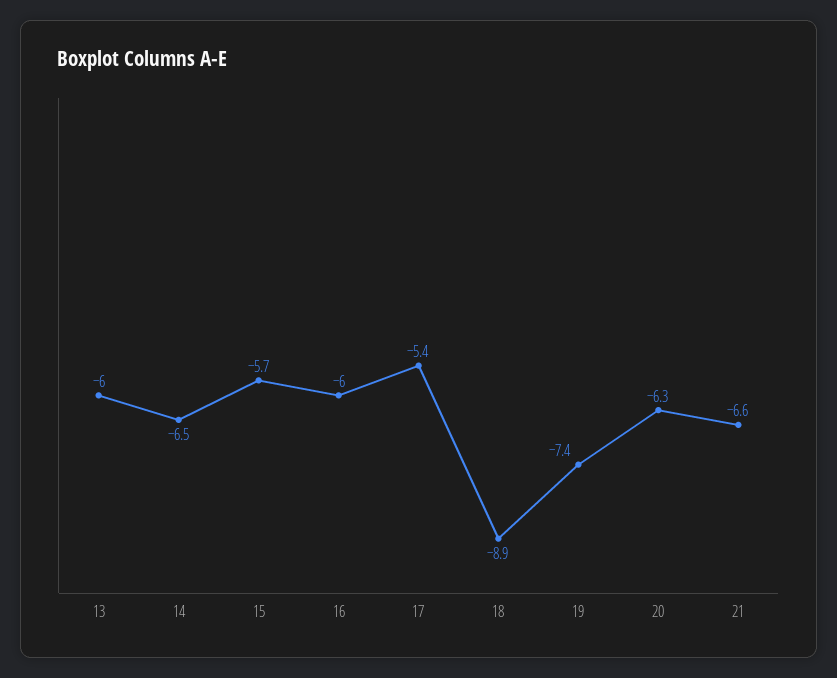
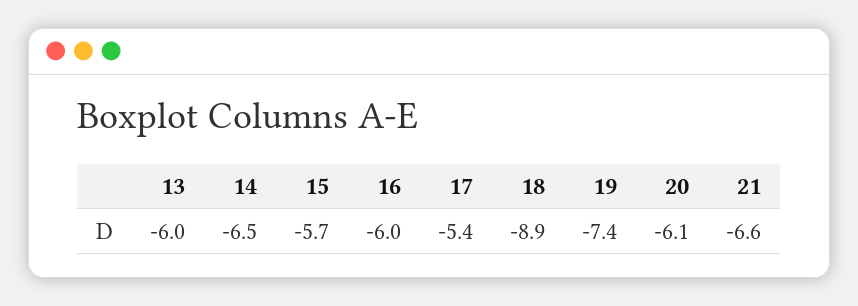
  {
    "13": -6,
    "14": -6.5,
    "15": -5.7,
    "16": -6,
    "17": -5.4,
    "18": -8.9,
    "19": -7.4,
-   "20": -6.3,
+   "20": -6.1,
    "21": -6.6
  }

